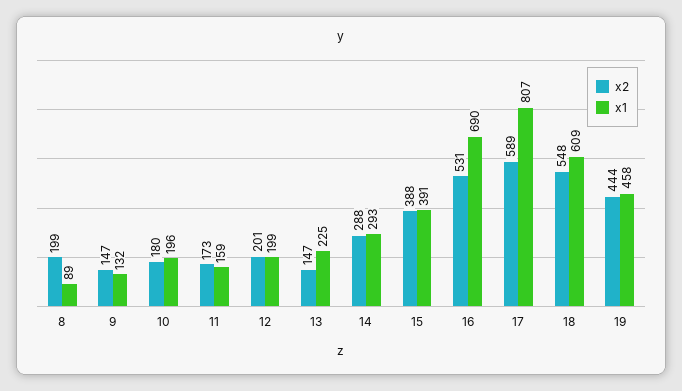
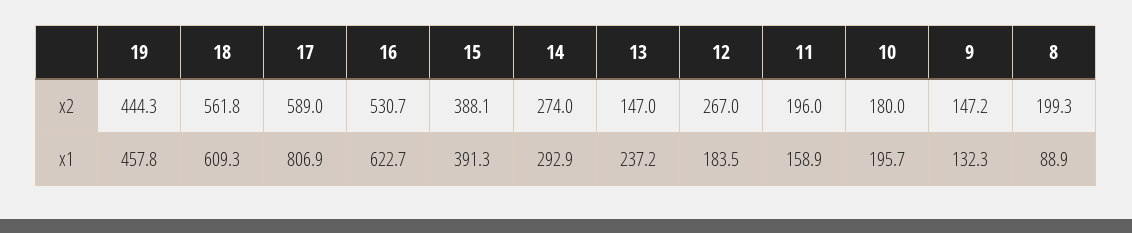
  {
    "x2": {
      "8": 199.3,
      "9": 147.2,
      "10": 180,
-     "11": 173,
+     "11": 196,
-     "12": 201,
+     "12": 267,
      "13": 147,
-     "14": 288,
+     "14": 274,
      "15": 388.1,
      "16": 530.7,
      "17": 589,
-     "18": 548,
+     "18": 561.8,
      "19": 444.3
    },
    "x1": {
      "8": 88.9,
      "9": 132.3,
      "10": 195.7,
      "11": 158.9,
-     "12": 199,
+     "12": 183.5,
-     "13": 225,
+     "13": 237.2,
      "14": 292.9,
      "15": 391.3,
-     "16": 690,
+     "16": 622.7,
      "17": 806.9,
      "18": 609.3,
      "19": 457.8
    }
  }

